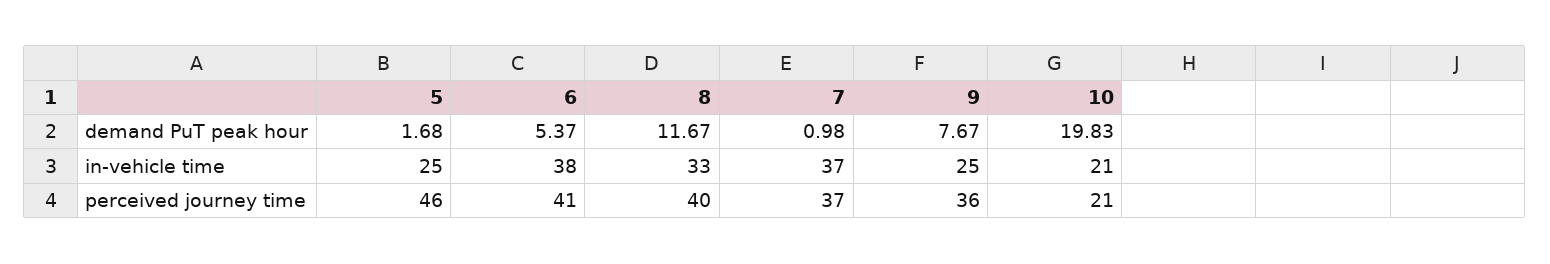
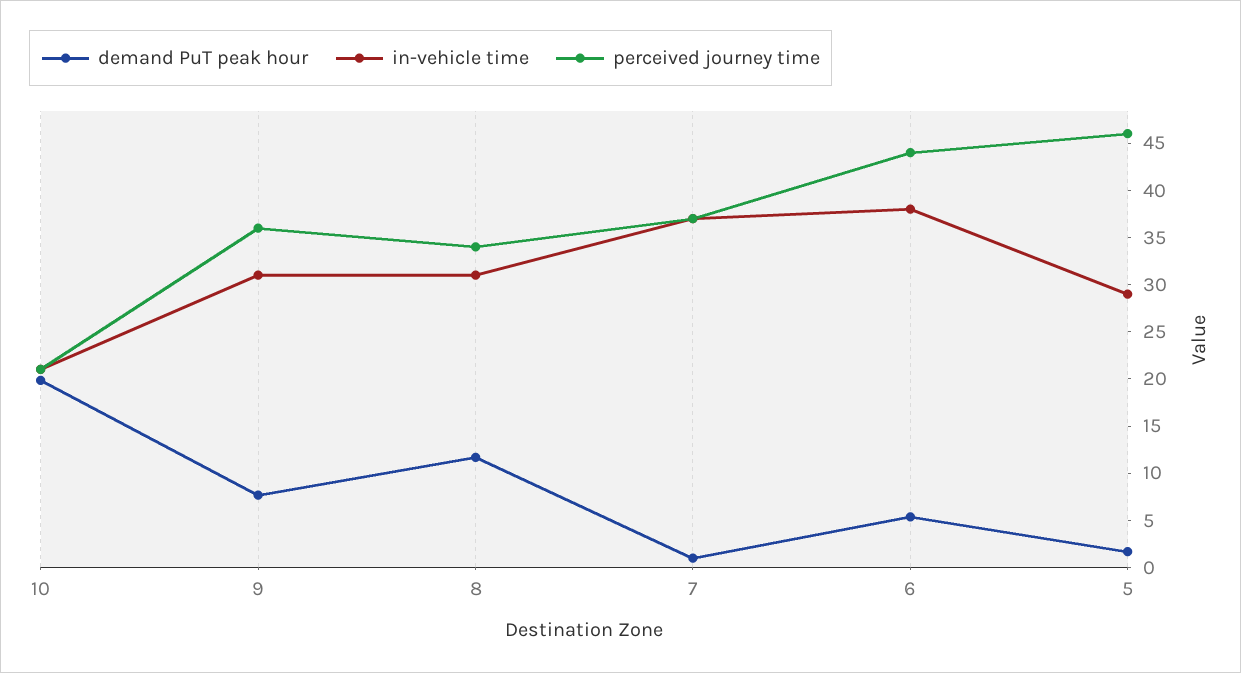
  {
    "demand PuT peak hour": {
      "5": 1.68,
      "6": 5.37,
      "8": 11.67,
      "7": 0.98,
      "9": 7.67,
      "10": 19.83
    },
    "in-vehicle time": {
-     "5": 25,
+     "5": 29,
      "6": 38,
-     "8": 33,
+     "8": 31,
      "7": 37,
-     "9": 25,
+     "9": 31,
      "10": 21
    },
    "perceived journey time": {
      "5": 46,
-     "6": 41,
+     "6": 44,
-     "8": 40,
+     "8": 34,
      "7": 37,
      "9": 36,
      "10": 21
    }
  }

